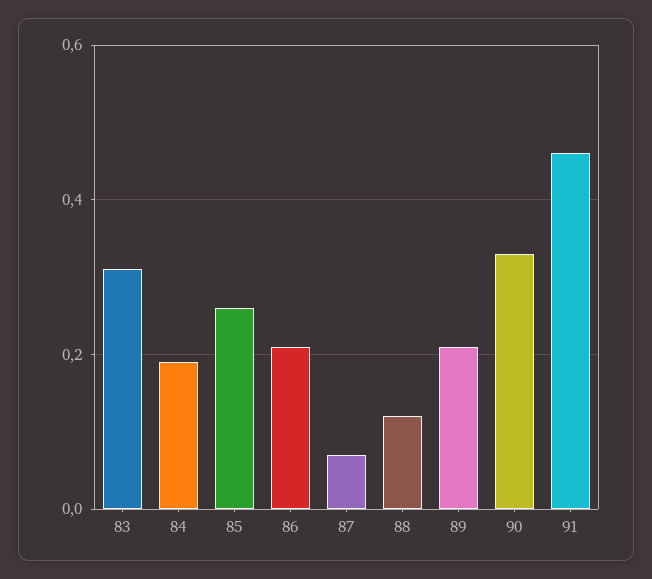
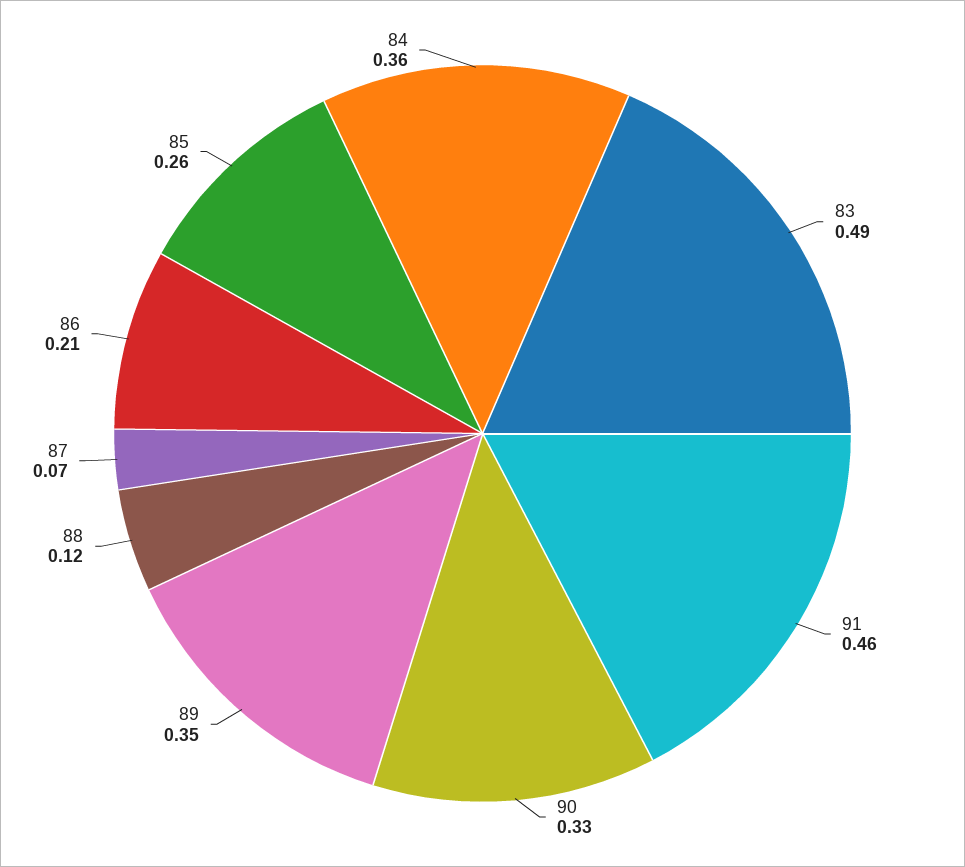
  {
-   "83": 0.3,
+   "83": 0.49,
-   "84": 0.2,
+   "84": 0.36,
    "85": 0.26,
    "86": 0.21,
    "87": 0.07,
    "88": 0.12,
-   "89": 0.2,
+   "89": 0.35,
    "90": 0.33,
    "91": 0.46
  }

